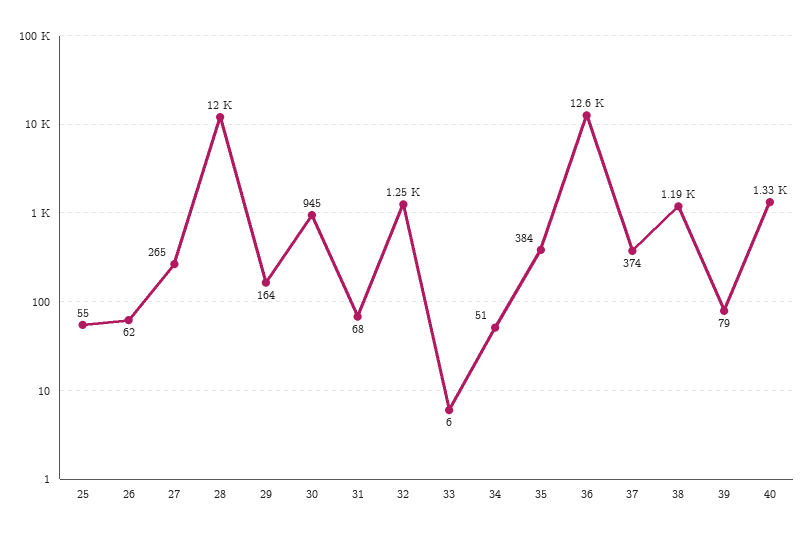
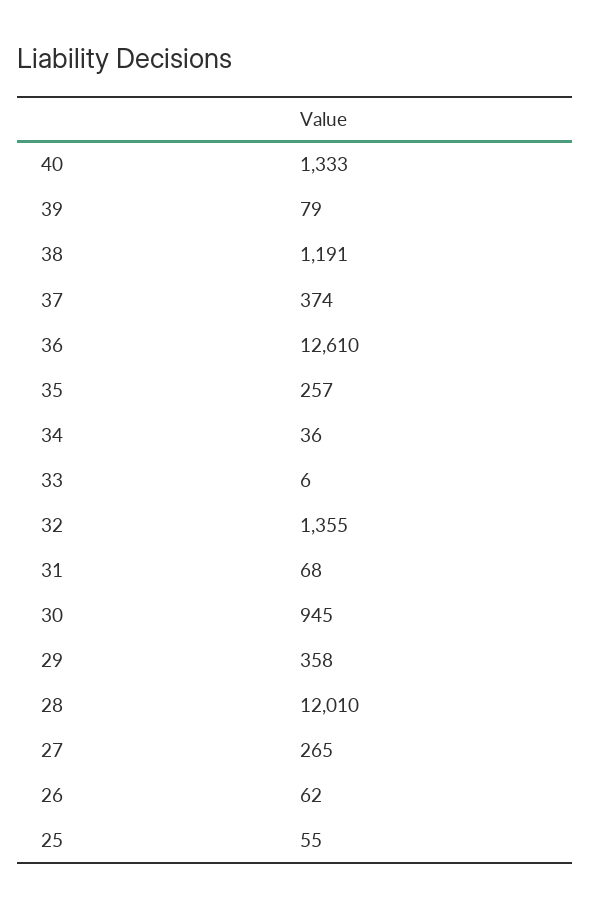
  {
    "25": 55,
    "26": 62,
    "27": 265,
    "28": 12010,
-   "29": 164,
+   "29": 358,
    "30": 945,
    "31": 68,
-   "32": 1250,
+   "32": 1355,
    "33": 6,
-   "34": 51,
+   "34": 36,
-   "35": 384,
+   "35": 257,
    "36": 12610,
    "37": 374,
    "38": 1191,
    "39": 79,
    "40": 1333
  }

